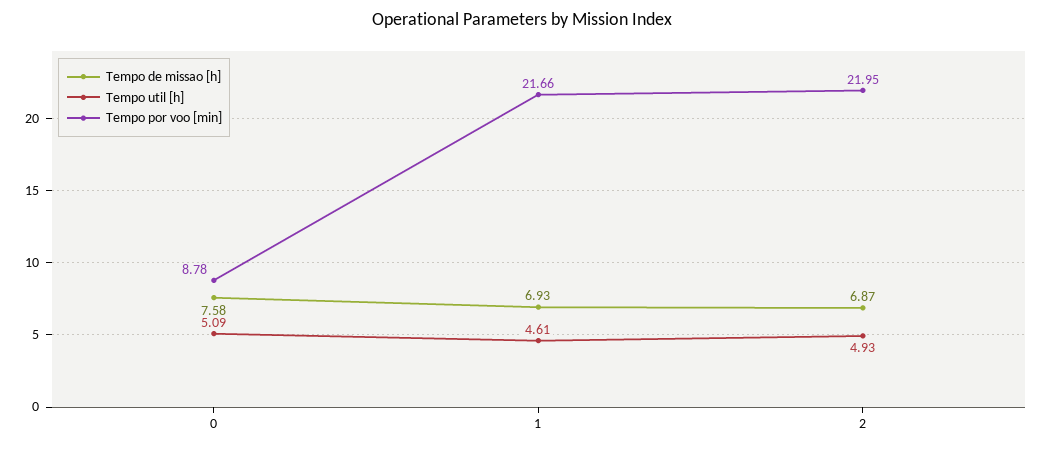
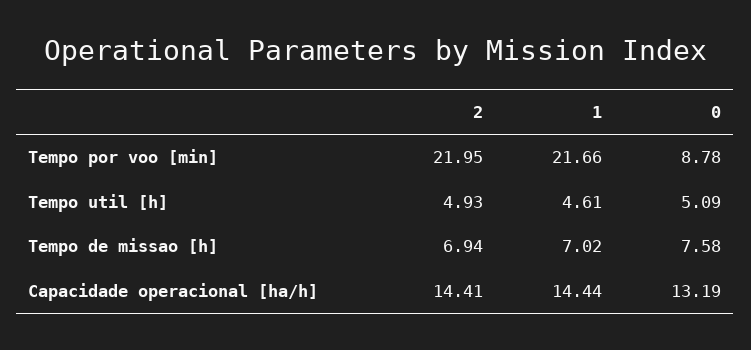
  {
    "Tempo de missao [h]": {
      "0": 7.58,
-     "1": 6.93,
+     "1": 7.02,
-     "2": 6.87
+     "2": 6.94
    },
    "Tempo util [h]": {
      "0": 5.09,
      "1": 4.61,
      "2": 4.93
    },
    "Tempo por voo [min]": {
      "0": 8.78,
      "1": 21.66,
      "2": 21.95
-   }
+   },
+   "Capacidade operacional [ha/h]": {
+     "2": 14.41,
+     "1": 14.44,
+     "0": 13.19
+   }
  }

